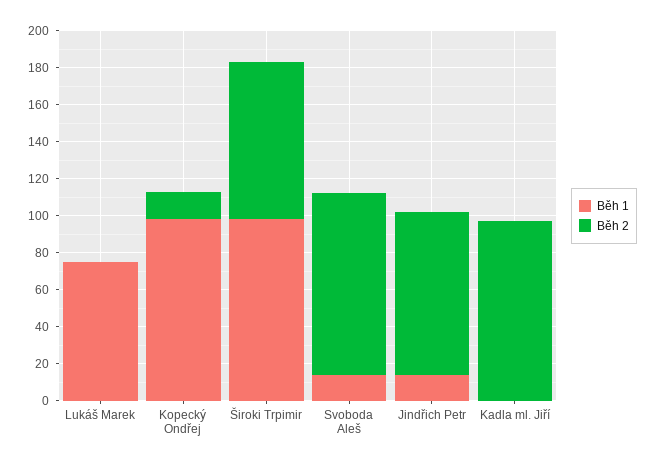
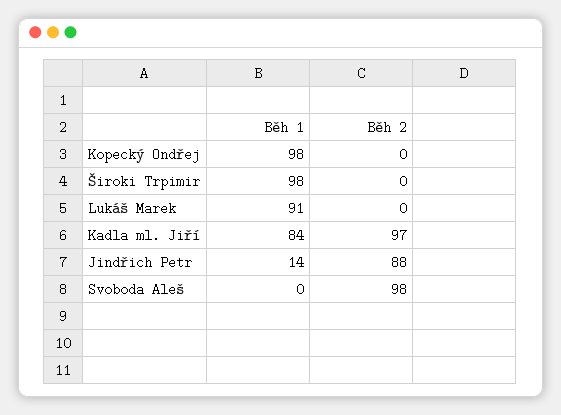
  {
    "Běh 1": {
-     "Lukáš Marek": 75,
+     "Lukáš Marek": 91,
      "Kopecký Ondřej": 98,
      "Široki Trpimir": 98,
-     "Svoboda Aleš": 15,
+     "Svoboda Aleš": 0,
      "Jindřich Petr": 14,
-     "Kadla ml. Jiří": 0
+     "Kadla ml. Jiří": 84
    },
    "Běh 2": {
      "Lukáš Marek": 0,
-     "Kopecký Ondřej": 15,
+     "Kopecký Ondřej": 0,
-     "Široki Trpimir": 85,
+     "Široki Trpimir": 0,
      "Svoboda Aleš": 98,
      "Jindřich Petr": 88,
      "Kadla ml. Jiří": 97
    }
  }

